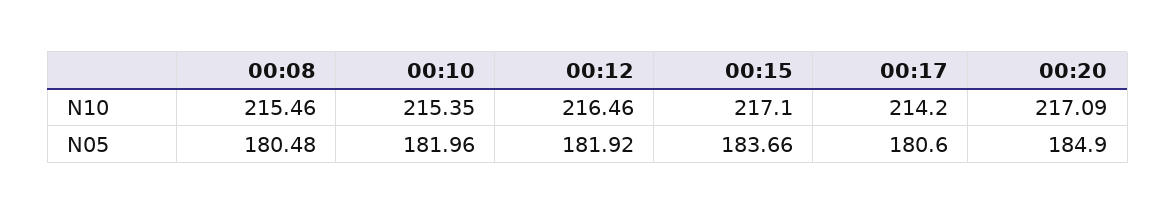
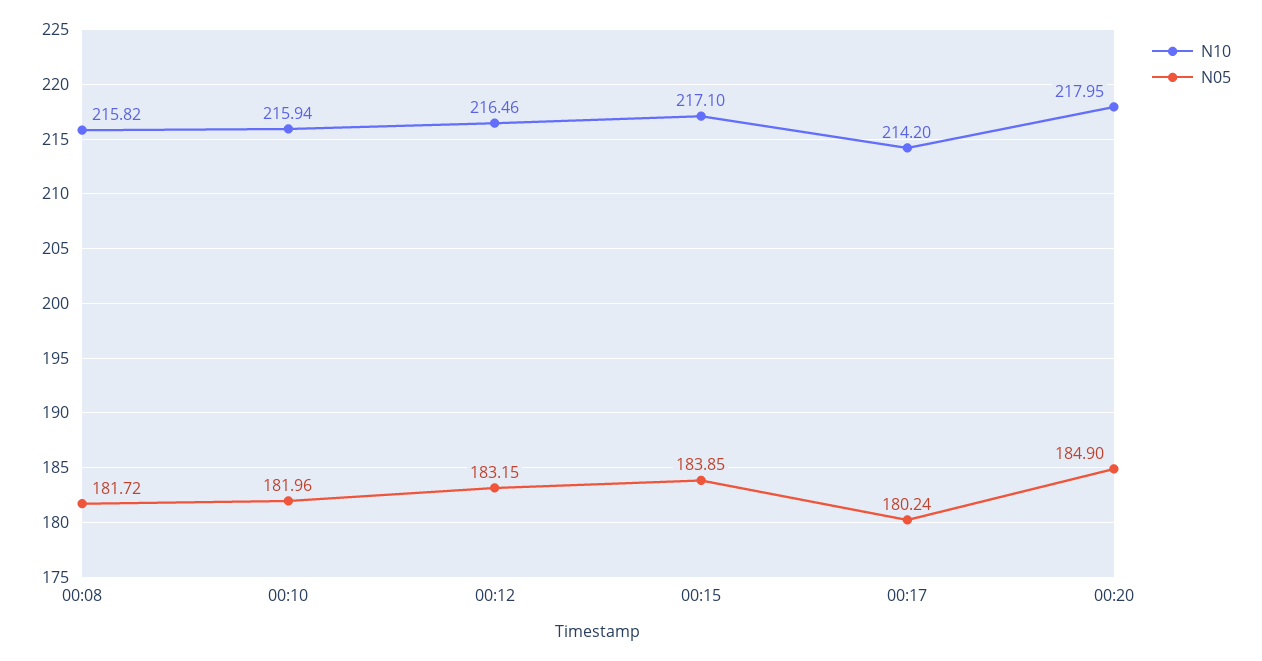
  {
    "N10": {
-     "00:08": 215.46,
+     "00:08": 215.82,
-     "00:10": 215.35,
+     "00:10": 215.94,
      "00:12": 216.46,
      "00:15": 217.1,
      "00:17": 214.2,
-     "00:20": 217.09
+     "00:20": 217.95
    },
    "N05": {
-     "00:08": 180.48,
+     "00:08": 181.72,
      "00:10": 181.96,
-     "00:12": 181.92,
+     "00:12": 183.15,
-     "00:15": 183.66,
+     "00:15": 183.85,
-     "00:17": 180.6,
+     "00:17": 180.24,
      "00:20": 184.9
    }
  }

